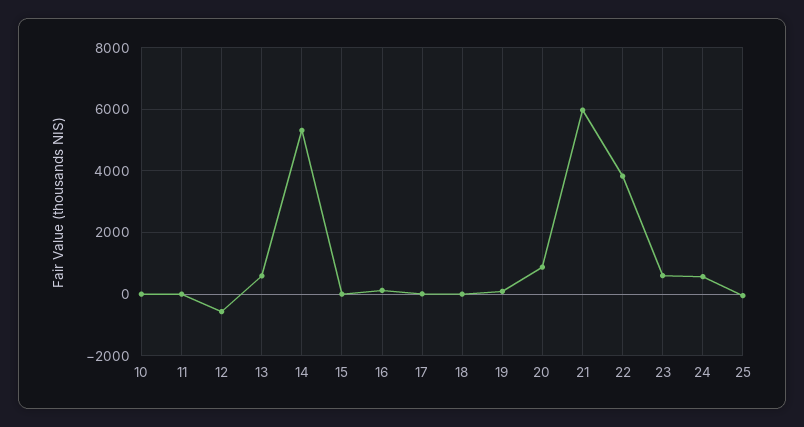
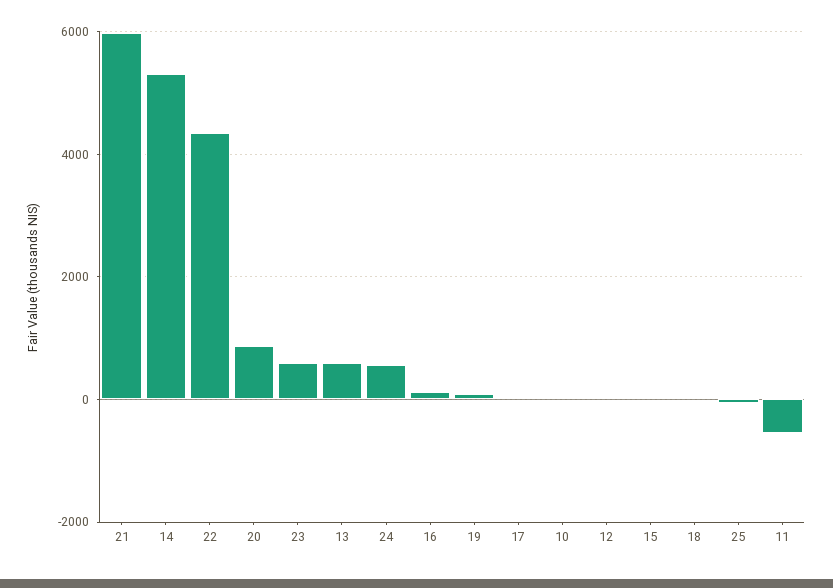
  {
    "10": 0,
-   "11": 0,
+   "11": -600,
-   "12": -600,
+   "12": 0,
    "13": 600,
    "14": 5400,
    "15": 0,
    "16": 200,
    "17": 0,
    "18": 0,
    "19": 0,
    "20": 800,
    "21": 6000,
-   "22": 3800,
+   "22": 4400,
    "23": 600,
    "24": 600,
    "25": 0
  }

